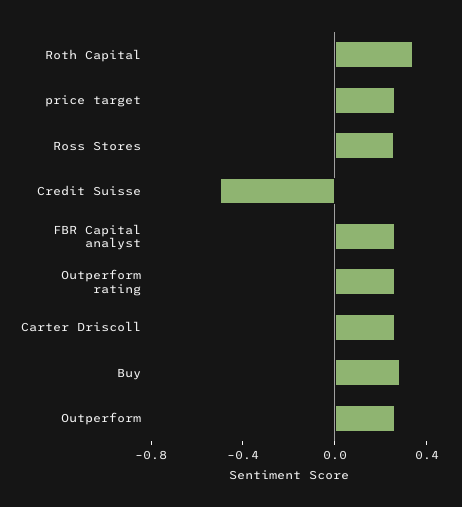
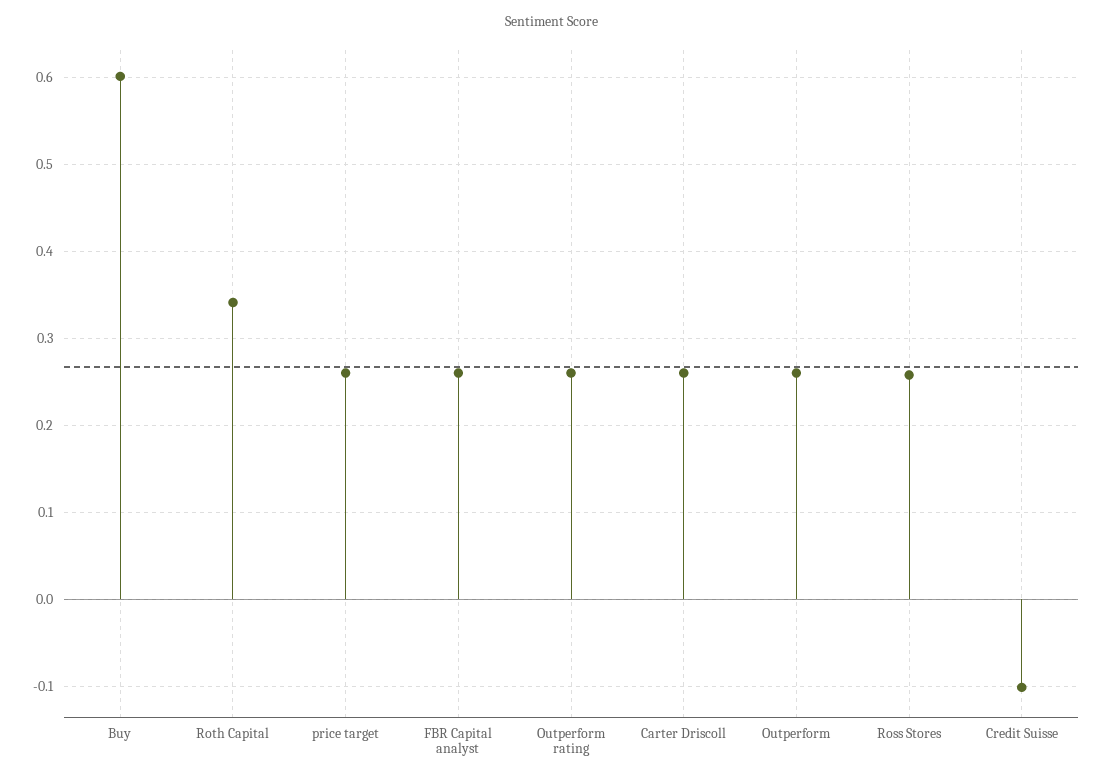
  {
    "Roth Capital": 0.34,
    "price target": 0.26,
    "Ross Stores": 0.26,
-   "Credit Suisse": -0.5,
+   "Credit Suisse": -0.1,
    "FBR Capital analyst": 0.26,
    "Outperform rating": 0.26,
    "Carter Driscoll": 0.26,
-   "Buy": 0.3,
+   "Buy": 0.6,
    "Outperform": 0.26
  }

